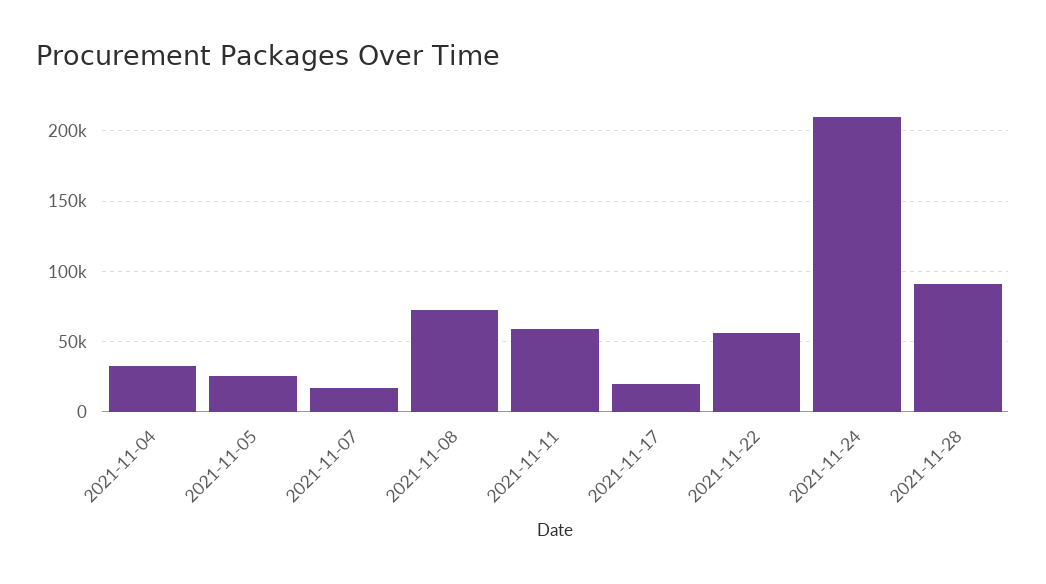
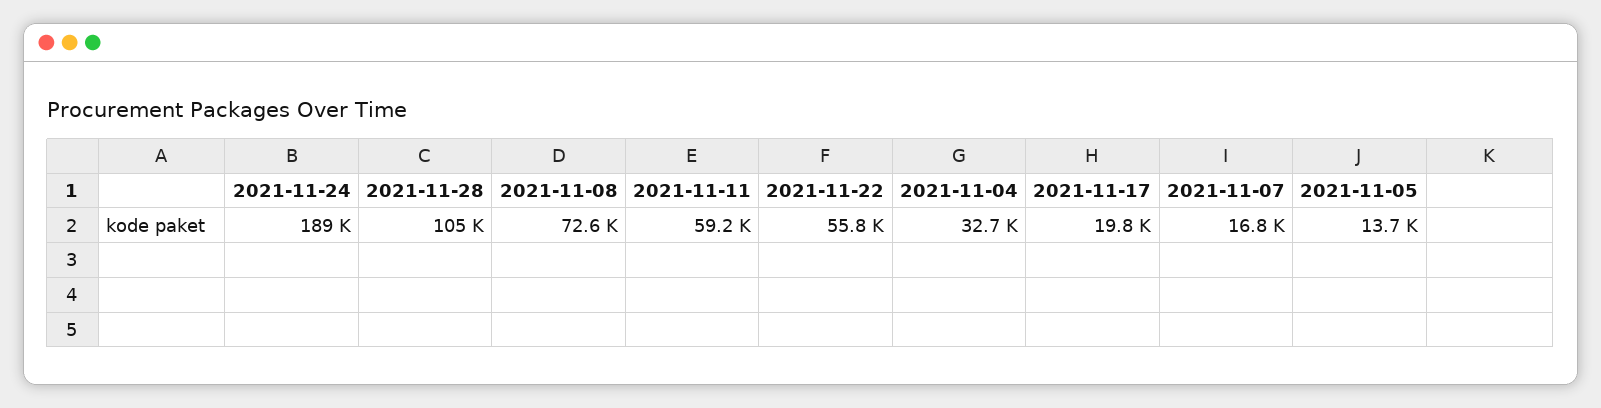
  {
    "2021-11-04": 32700,
-   "2021-11-05": 25000,
+   "2021-11-05": 13700,
    "2021-11-07": 16800,
    "2021-11-08": 72600,
    "2021-11-11": 59200,
    "2021-11-17": 19800,
    "2021-11-22": 55800,
-   "2021-11-24": 210000,
+   "2021-11-24": 189000,
-   "2021-11-28": 90000
+   "2021-11-28": 105000
  }

